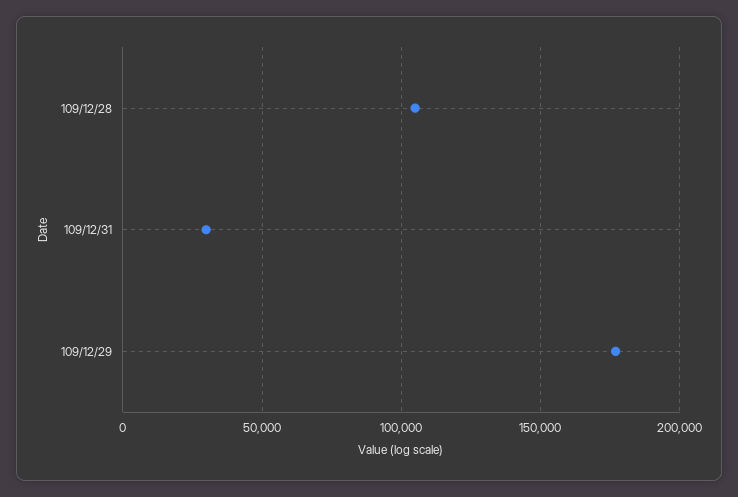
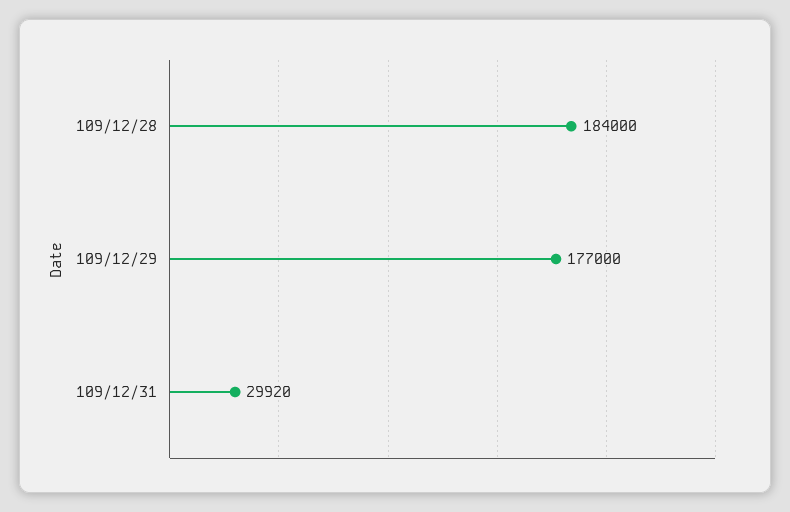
  {
-   "109/12/28": 105000,
+   "109/12/28": 184000,
    "109/12/31": 29920,
    "109/12/29": 177000
  }

